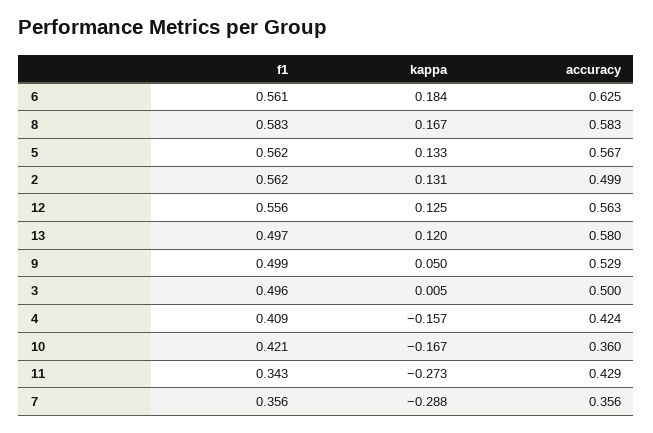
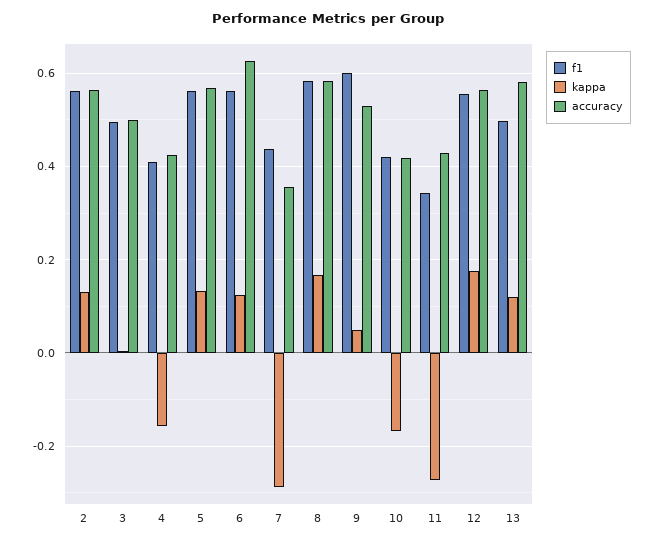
  {
    "f1": {
      "6": 0.561,
      "8": 0.583,
      "5": 0.562,
      "2": 0.562,
      "12": 0.556,
      "13": 0.497,
-     "9": 0.499,
+     "9": 0.6,
      "3": 0.496,
      "4": 0.409,
      "10": 0.421,
      "11": 0.343,
-     "7": 0.356
+     "7": 0.44
    },
    "kappa": {
-     "6": 0.184,
+     "6": 0.12,
      "8": 0.167,
      "5": 0.133,
      "2": 0.131,
-     "12": 0.125,
+     "12": 0.18,
      "13": 0.12,
      "9": 0.05,
      "3": 0.005,
      "4": -0.157,
      "10": -0.167,
      "11": -0.273,
      "7": -0.288
    },
    "accuracy": {
      "6": 0.625,
      "8": 0.583,
      "5": 0.567,
-     "2": 0.499,
+     "2": 0.56,
      "12": 0.563,
      "13": 0.58,
      "9": 0.529,
      "3": 0.5,
      "4": 0.424,
-     "10": 0.36,
+     "10": 0.42,
      "11": 0.429,
      "7": 0.356
    }
  }

